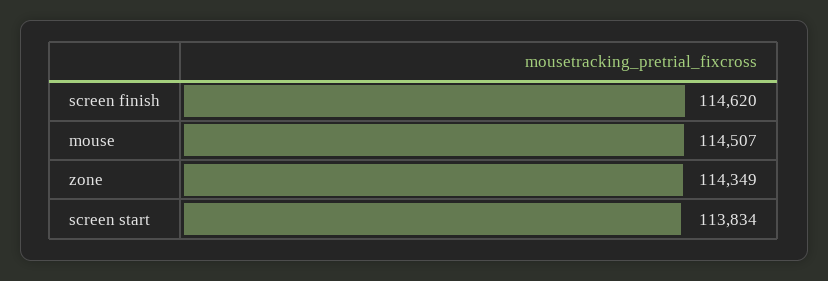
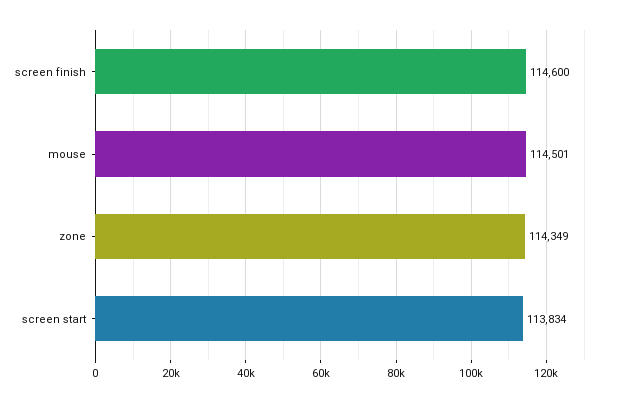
  {
-   "screen finish": 114620,
+   "screen finish": 114600,
-   "mouse": 114507,
+   "mouse": 114501,
    "zone": 114349,
    "screen start": 113834
  }

